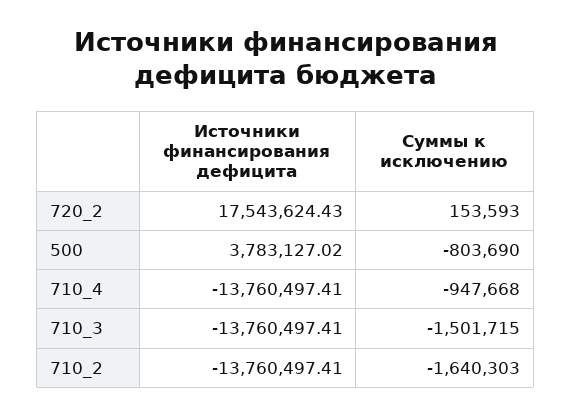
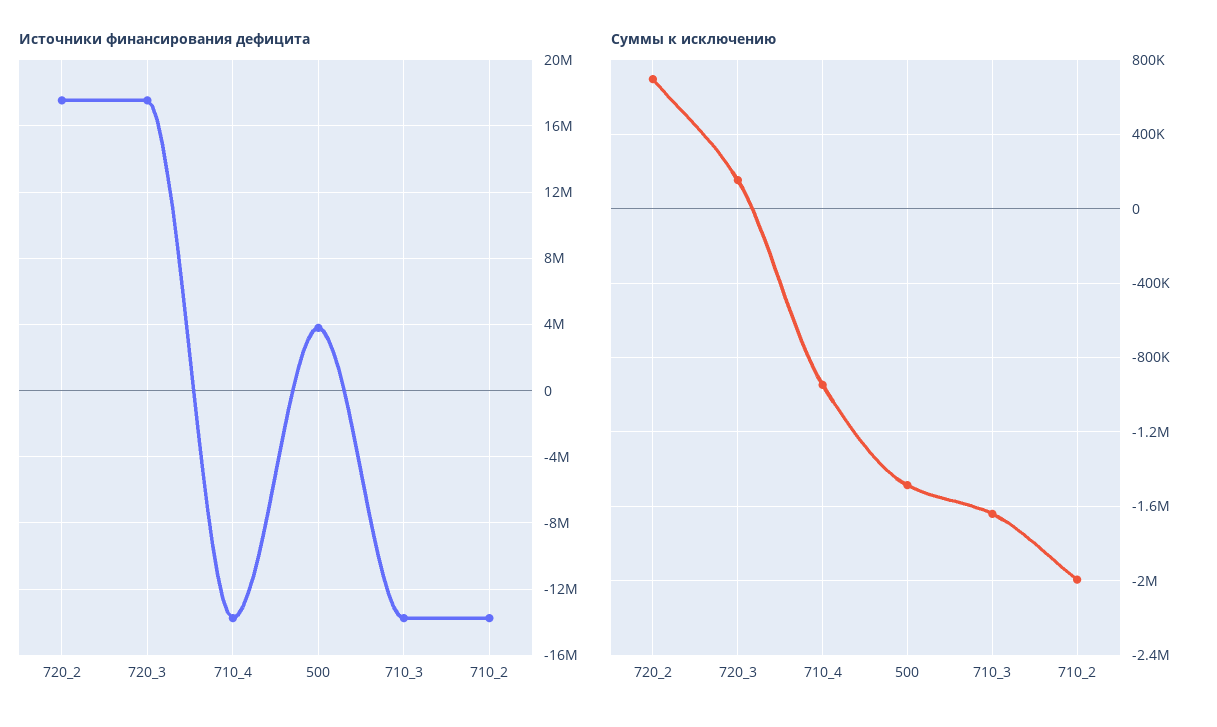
  {
    "Источники финансирования дефицита": {
      "720_2": 17543624.43,
      "500": 3783127.02,
      "710_4": -13760497.41,
      "710_3": -13760497.41,
-     "710_2": -13760497.41
+     "710_2": -13760497.41,
+     "720_3": 17500000
    },
    "Суммы к исключению": {
-     "720_2": 153593,
+     "720_2": 700000,
-     "500": -803690,
+     "500": -1500000,
      "710_4": -947668,
-     "710_3": -1501715,
+     "710_3": -1650000,
-     "710_2": -1640303
+     "710_2": -2000000,
+     "720_3": 150000
    }
  }

